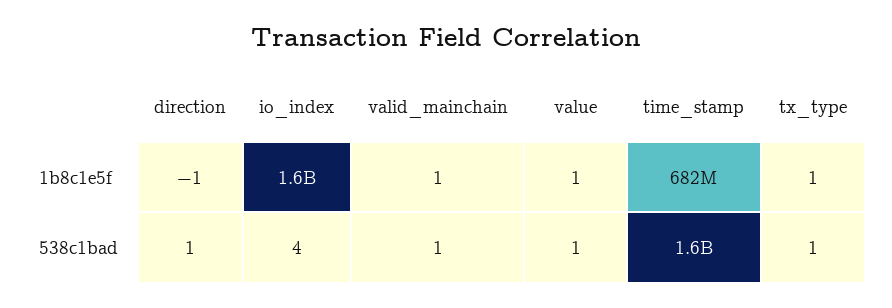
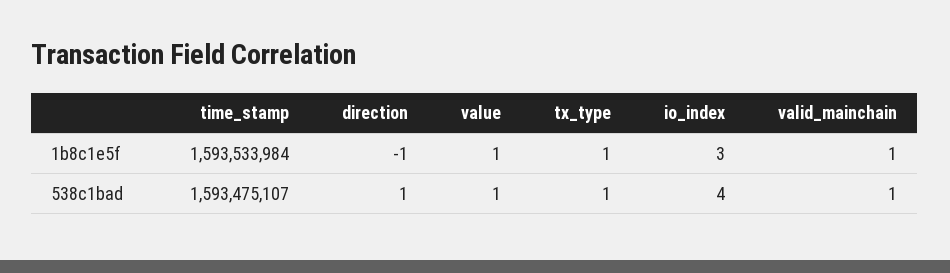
  {
    "direction": {
      "1b8c1e5f": -1,
      "538c1bad": 1
    },
    "io_index": {
-     "1b8c1e5f": 1600000000,
+     "1b8c1e5f": 3,
      "538c1bad": 4
    },
    "valid_mainchain": {
      "1b8c1e5f": 1,
      "538c1bad": 1
    },
    "value": {
      "1b8c1e5f": 1,
      "538c1bad": 1
    },
    "time_stamp": {
-     "1b8c1e5f": 682000000,
+     "1b8c1e5f": 1593533984,
      "538c1bad": 1593475107
    },
    "tx_type": {
      "1b8c1e5f": 1,
      "538c1bad": 1
    }
  }

